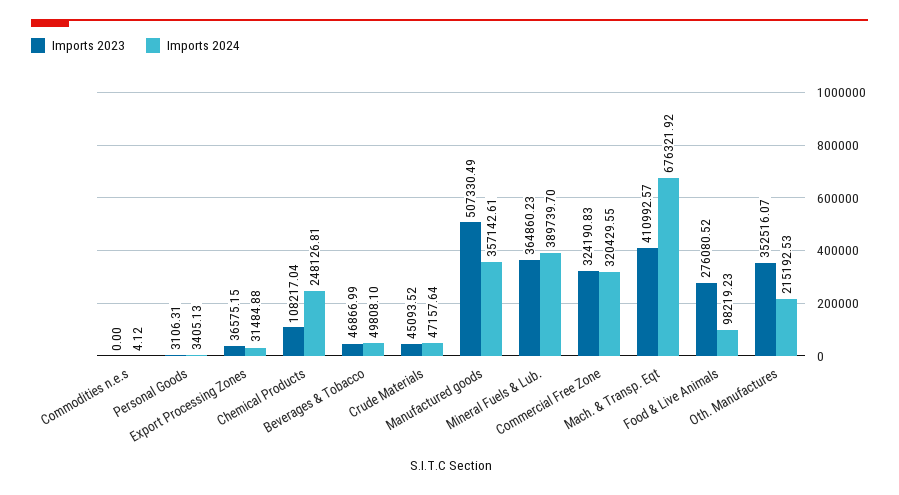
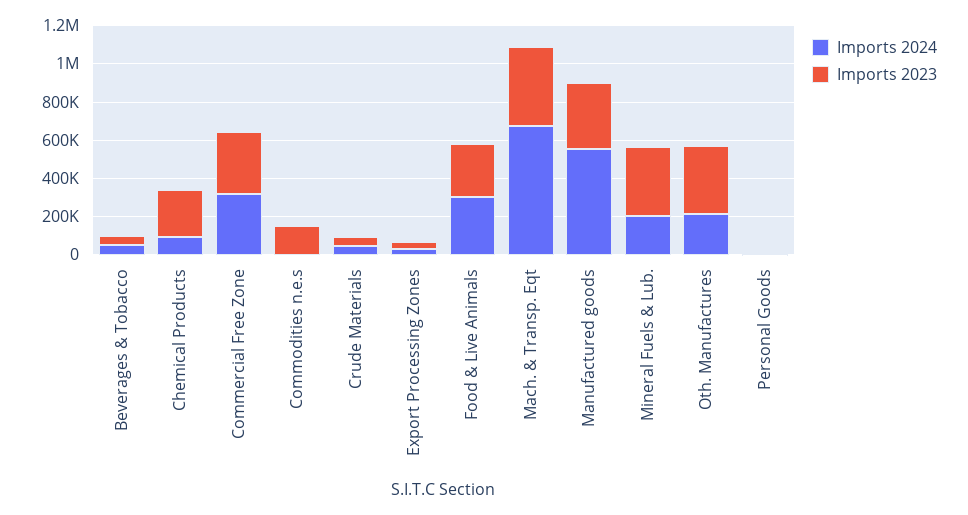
  {
    "Imports 2023": {
-     "Commodities n.e.s": 0,
+     "Commodities n.e.s": 150000,
      "Personal Goods": 3106.31,
      "Export Processing Zones": 36575.15,
-     "Chemical Products": 108217.04,
+     "Chemical Products": 250000,
      "Beverages & Tobacco": 46866.99,
      "Crude Materials": 45093.52,
-     "Manufactured goods": 507330.49,
+     "Manufactured goods": 350000,
      "Mineral Fuels & Lub.": 364860.23,
      "Commercial Free Zone": 324190.83,
      "Mach. & Transp. Eqt": 410992.57,
      "Food & Live Animals": 276080.52,
      "Oth. Manufactures": 352516.07
    },
    "Imports 2024": {
      "Commodities n.e.s": 4.12,
      "Personal Goods": 3405.13,
      "Export Processing Zones": 31484.88,
-     "Chemical Products": 248126.81,
+     "Chemical Products": 100000,
      "Beverages & Tobacco": 49808.1,
      "Crude Materials": 47157.64,
-     "Manufactured goods": 357142.61,
+     "Manufactured goods": 550000,
-     "Mineral Fuels & Lub.": 389739.7,
+     "Mineral Fuels & Lub.": 200000,
      "Commercial Free Zone": 320429.55,
      "Mach. & Transp. Eqt": 676321.92,
-     "Food & Live Animals": 98219.23,
+     "Food & Live Animals": 300000,
      "Oth. Manufactures": 215192.53
    }
  }

